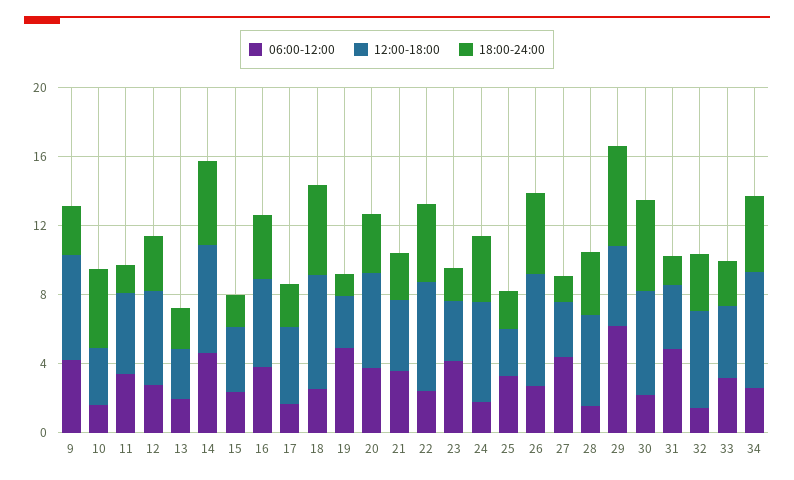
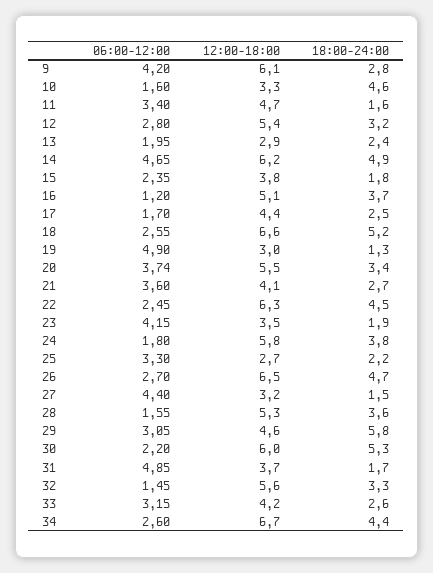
  {
    "06:00-12:00": {
      "9": 4.2,
      "10": 1.6,
      "11": 3.4,
      "12": 2.8,
      "13": 1.95,
      "14": 4.65,
      "15": 2.35,
-     "16": 4,
+     "16": 1.2,
      "17": 1.7,
      "18": 2.55,
      "19": 4.9,
      "20": 3.74,
      "21": 3.6,
      "22": 2.45,
      "23": 4.15,
      "24": 1.8,
      "25": 3.3,
      "26": 2.7,
      "27": 4.4,
      "28": 1.55,
-     "29": 6,
+     "29": 3.05,
      "30": 2.2,
      "31": 4.85,
      "32": 1.45,
      "33": 3.15,
      "34": 2.6
    },
    "12:00-18:00": {
      "9": 6.1,
      "10": 3.3,
      "11": 4.7,
      "12": 5.4,
      "13": 2.9,
      "14": 6.2,
      "15": 3.8,
      "16": 5.1,
      "17": 4.4,
      "18": 6.6,
      "19": 3,
      "20": 5.5,
      "21": 4.1,
      "22": 6.3,
      "23": 3.5,
      "24": 5.8,
      "25": 2.7,
      "26": 6.5,
      "27": 3.2,
      "28": 5.3,
      "29": 4.6,
      "30": 6,
      "31": 3.7,
      "32": 5.6,
      "33": 4.2,
      "34": 6.7
    },
    "18:00-24:00": {
      "9": 2.8,
      "10": 4.6,
      "11": 1.6,
      "12": 3.2,
      "13": 2.4,
      "14": 4.9,
      "15": 1.8,
      "16": 3.7,
      "17": 2.5,
      "18": 5.2,
      "19": 1.3,
      "20": 3.4,
      "21": 2.7,
      "22": 4.5,
      "23": 1.9,
      "24": 3.8,
      "25": 2.2,
      "26": 4.7,
      "27": 1.5,
      "28": 3.6,
      "29": 5.8,
      "30": 5.3,
      "31": 1.7,
      "32": 3.3,
      "33": 2.6,
      "34": 4.4
    }
  }

